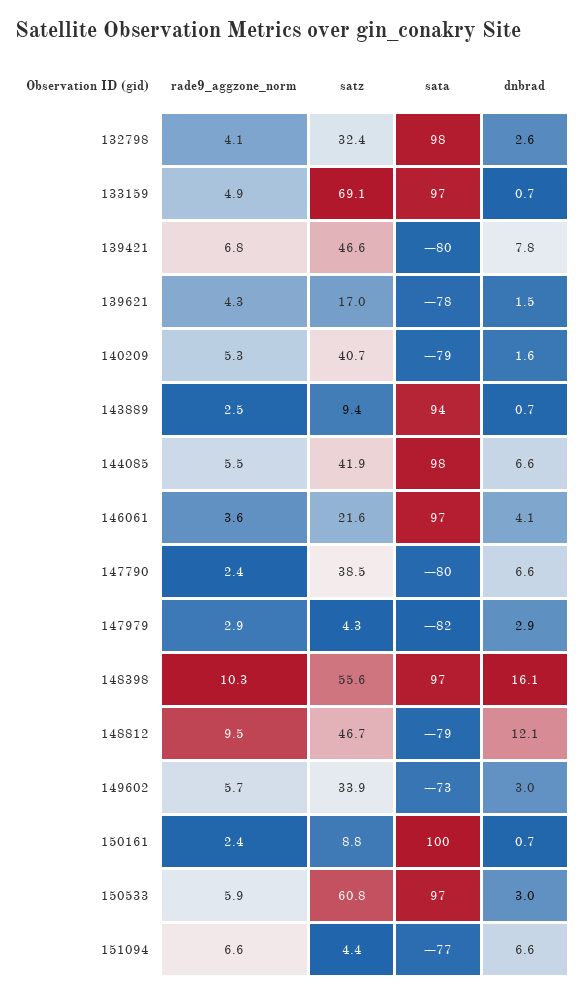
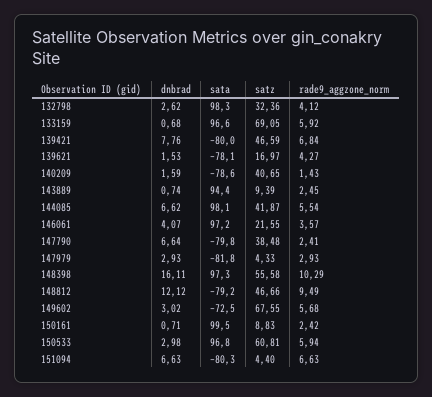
  {
    "rade9_aggzone_norm": {
      "132798": 4.12,
-     "133159": 4.9,
+     "133159": 5.92,
      "139421": 6.84,
      "139621": 4.27,
-     "140209": 5.3,
+     "140209": 1.43,
      "143889": 2.45,
      "144085": 5.54,
      "146061": 3.57,
      "147790": 2.41,
      "147979": 2.93,
      "148398": 10.29,
      "148812": 9.49,
      "149602": 5.68,
      "150161": 2.42,
      "150533": 5.94,
      "151094": 6.63
    },
    "satz": {
      "132798": 32.36,
      "133159": 69.05,
      "139421": 46.59,
      "139621": 16.97,
      "140209": 40.65,
      "143889": 9.39,
      "144085": 41.87,
      "146061": 21.55,
      "147790": 38.48,
      "147979": 4.33,
      "148398": 55.58,
      "148812": 46.66,
-     "149602": 33.9,
+     "149602": 67.55,
      "150161": 8.83,
      "150533": 60.81,
      "151094": 4.4
    },
    "sata": {
      "132798": 98.3,
      "133159": 96.6,
      "139421": -80,
      "139621": -78.1,
      "140209": -78.6,
      "143889": 94.4,
      "144085": 98.1,
      "146061": 97.2,
      "147790": -79.8,
      "147979": -81.8,
      "148398": 97.3,
      "148812": -79.2,
      "149602": -72.5,
      "150161": 99.5,
      "150533": 96.8,
-     "151094": -77
+     "151094": -80.3
    },
    "dnbrad": {
      "132798": 2.62,
      "133159": 0.68,
      "139421": 7.76,
      "139621": 1.53,
      "140209": 1.59,
      "143889": 0.74,
      "144085": 6.62,
      "146061": 4.07,
      "147790": 6.64,
      "147979": 2.93,
      "148398": 16.11,
      "148812": 12.12,
      "149602": 3.02,
      "150161": 0.71,
      "150533": 2.98,
      "151094": 6.63
    }
  }

